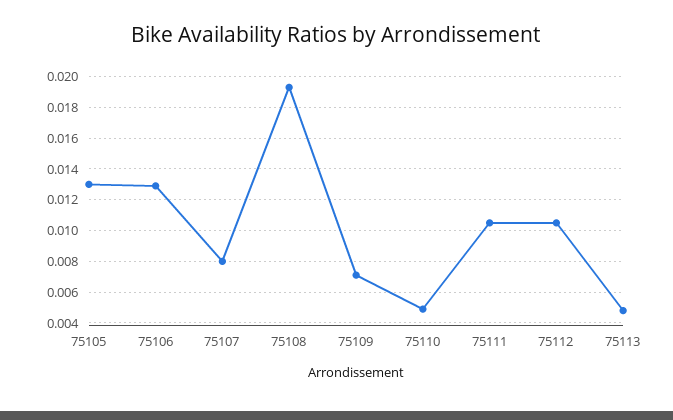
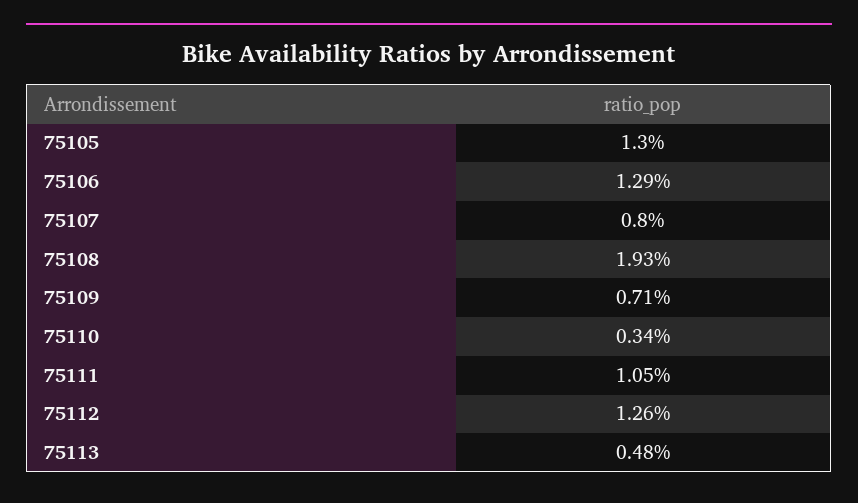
  {
    "75105": 0.013,
    "75106": 0.0129,
    "75107": 0.008,
    "75108": 0.0193,
    "75109": 0.0071,
-   "75110": 0.005,
+   "75110": 0.0034,
    "75111": 0.0105,
-   "75112": 0.0105,
+   "75112": 0.0126,
    "75113": 0.0048
  }

